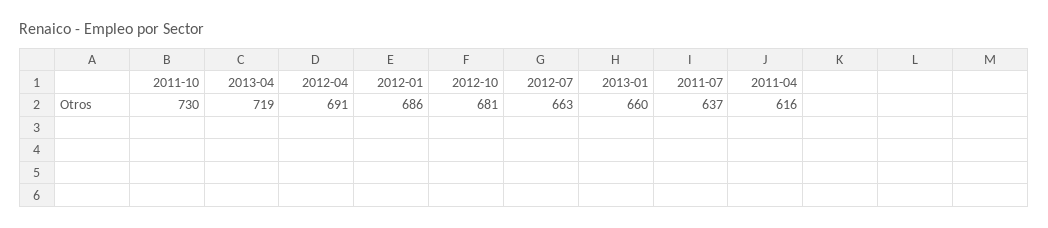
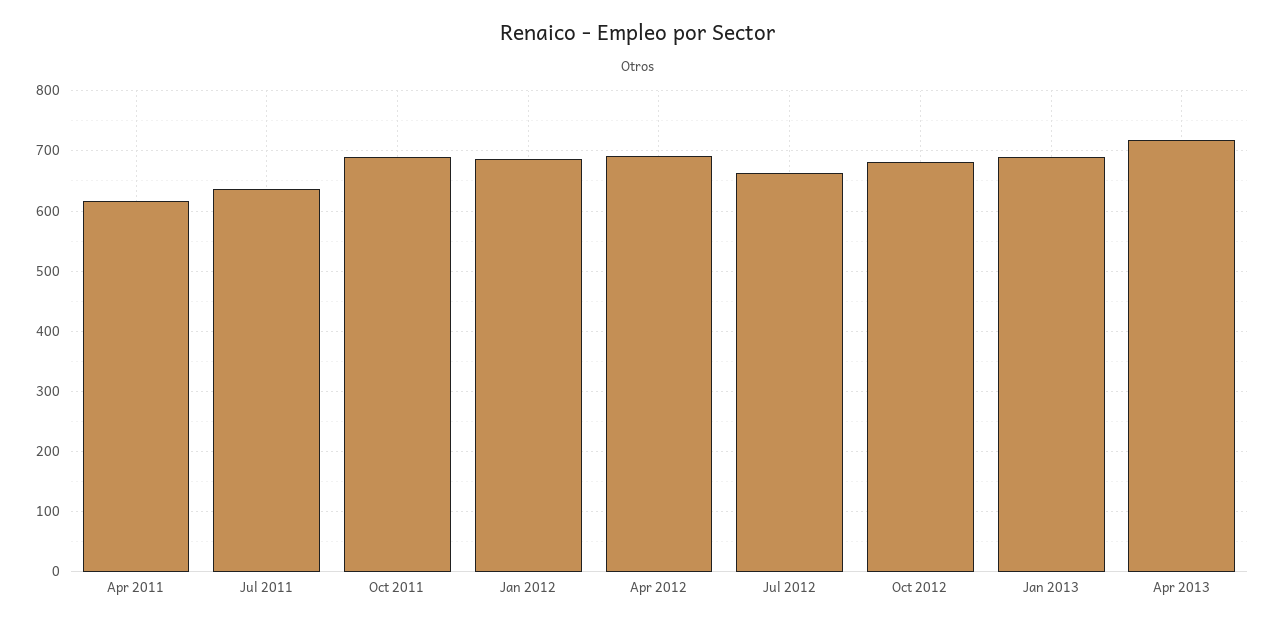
  {
-   "2011-10": 730,
+   "2011-10": 690,
    "2013-04": 719,
    "2012-04": 691,
    "2012-01": 686,
    "2012-10": 681,
    "2012-07": 663,
-   "2013-01": 660,
+   "2013-01": 690,
    "2011-07": 637,
    "2011-04": 616
  }

